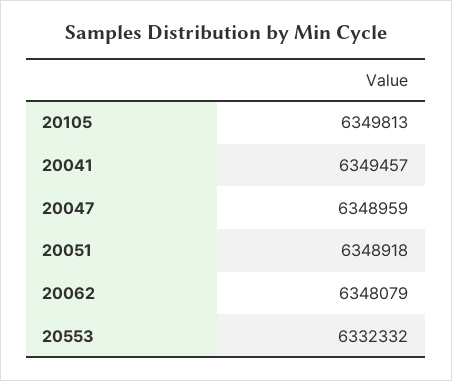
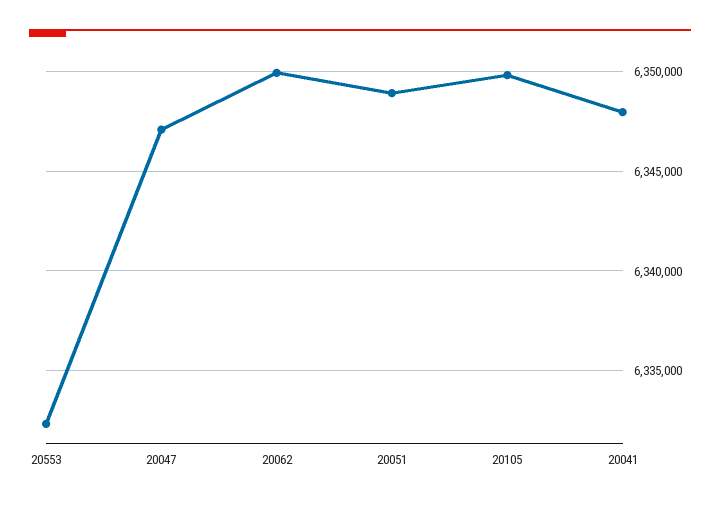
  {
    "20105": 6349813,
-   "20041": 6349457,
+   "20041": 6348000,
-   "20047": 6348959,
+   "20047": 6347000,
    "20051": 6348918,
-   "20062": 6348079,
+   "20062": 6350000,
    "20553": 6332332
  }

